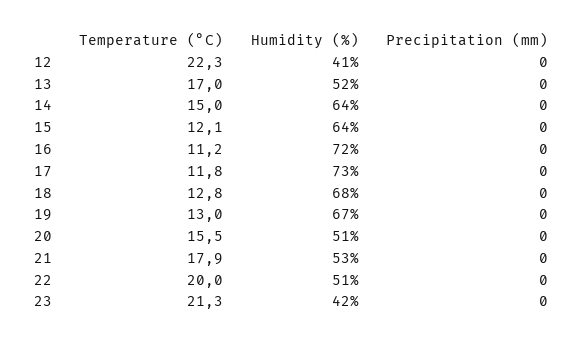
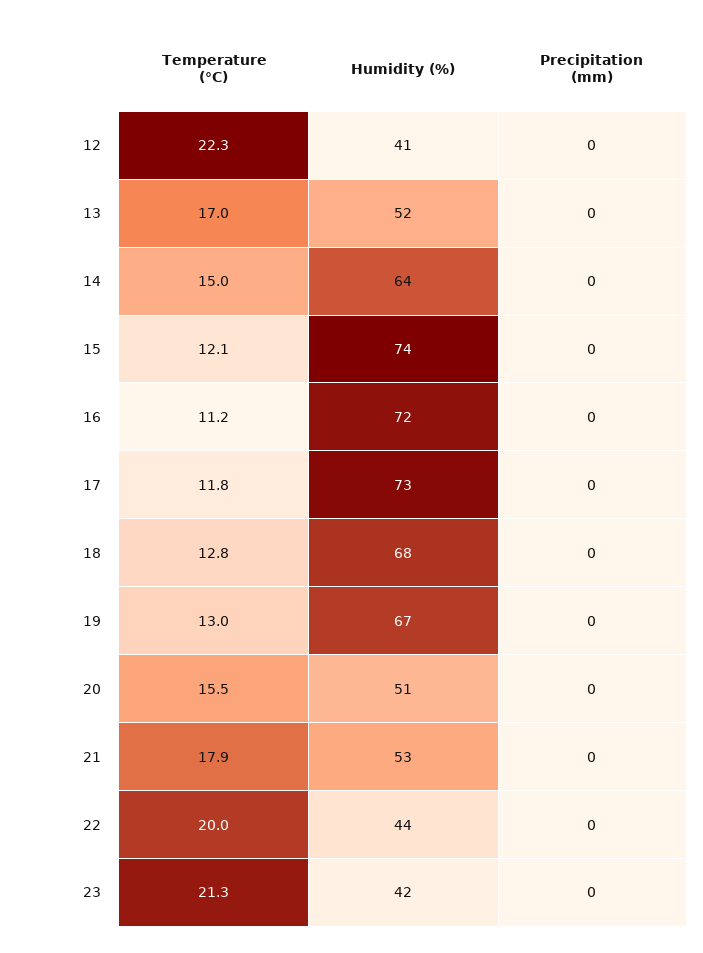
  {
    "Temperature (°C)": {
      "12": 22.3,
      "13": 17,
      "14": 15,
      "15": 12.1,
      "16": 11.2,
      "17": 11.8,
      "18": 12.8,
      "19": 13,
      "20": 15.5,
      "21": 17.9,
      "22": 20,
      "23": 21.3
    },
    "Humidity (%)": {
      "12": 41,
      "13": 52,
      "14": 64,
-     "15": 64,
+     "15": 74,
      "16": 72,
      "17": 73,
      "18": 68,
      "19": 67,
      "20": 51,
      "21": 53,
-     "22": 51,
+     "22": 44,
      "23": 42
    },
    "Precipitation (mm)": {
      "12": 0,
      "13": 0,
      "14": 0,
      "15": 0,
      "16": 0,
      "17": 0,
      "18": 0,
      "19": 0,
      "20": 0,
      "21": 0,
      "22": 0,
      "23": 0
    }
  }

